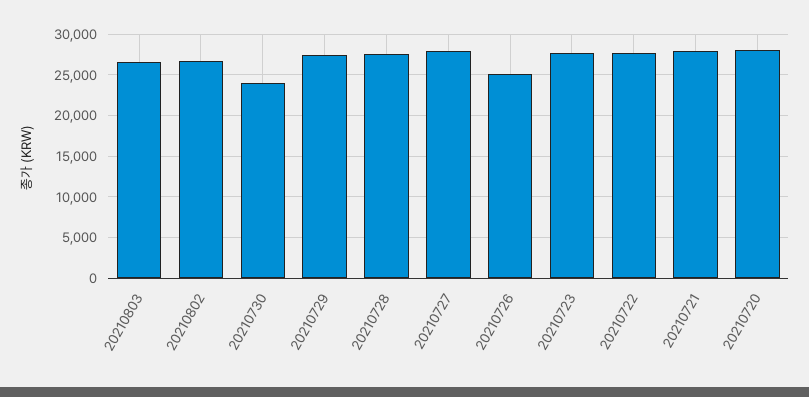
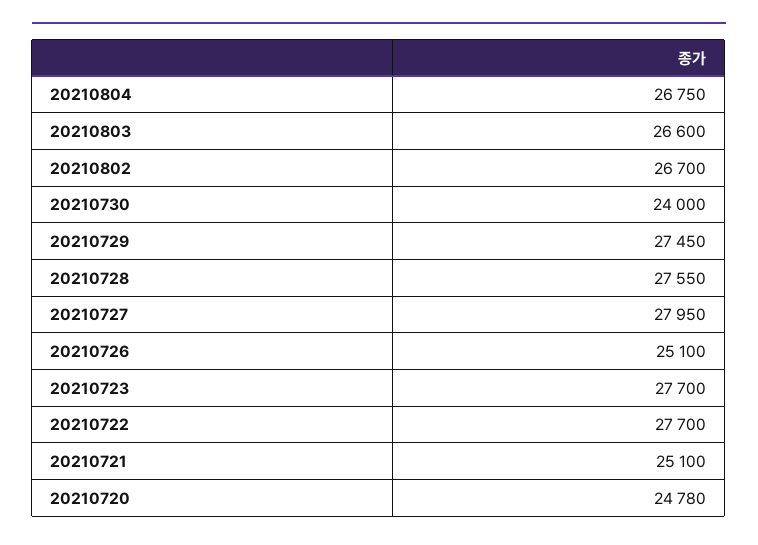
  {
    "20210803": 26600,
    "20210802": 26700,
    "20210730": 24000,
    "20210729": 27450,
    "20210728": 27550,
    "20210727": 27950,
    "20210726": 25100,
    "20210723": 27700,
    "20210722": 27700,
-   "20210721": 28000,
+   "20210721": 25100,
-   "20210720": 28000
+   "20210720": 24780,
+   "20210804": 26750
  }

